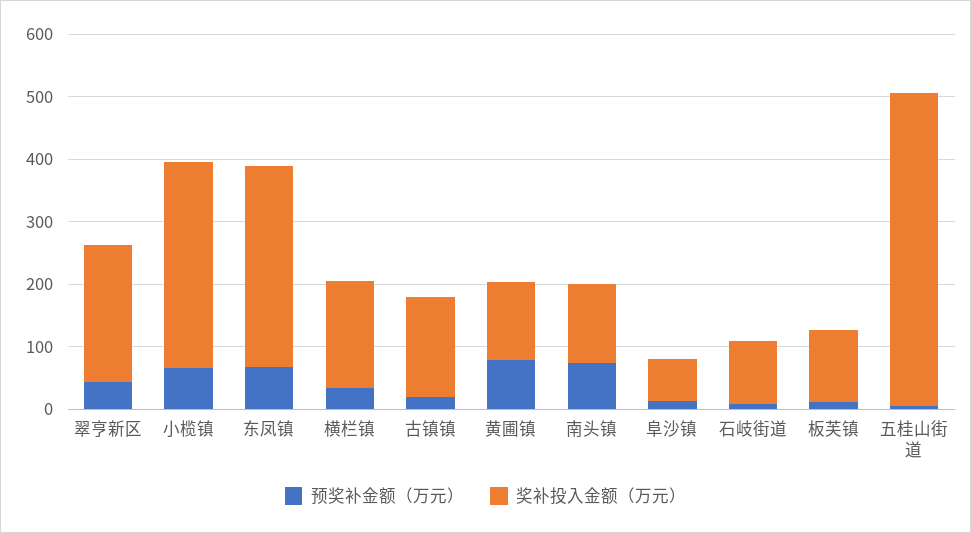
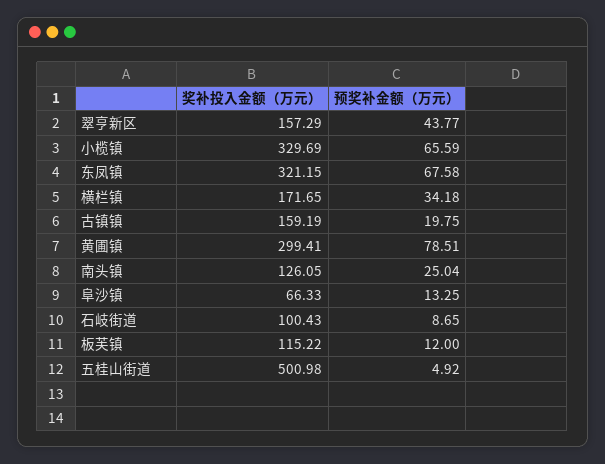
  {
    "预奖补金额（万元）": {
      "翠亨新区": 43.77,
      "小榄镇": 65.59,
      "东凤镇": 67.58,
      "横栏镇": 34.18,
      "古镇镇": 19.75,
      "黄圃镇": 78.51,
-     "南头镇": 80,
+     "南头镇": 25.04,
      "阜沙镇": 13.25,
      "石岐街道": 8.65,
      "板芙镇": 12,
      "五桂山街道": 4.92
    },
    "奖补投入金额（万元）": {
-     "翠亨新区": 220,
+     "翠亨新区": 157.29,
      "小榄镇": 329.69,
      "东凤镇": 321.15,
      "横栏镇": 171.65,
      "古镇镇": 159.19,
-     "黄圃镇": 120,
+     "黄圃镇": 299.41,
      "南头镇": 126.05,
      "阜沙镇": 66.33,
      "石岐街道": 100.43,
      "板芙镇": 115.22,
      "五桂山街道": 500.98
    }
  }

